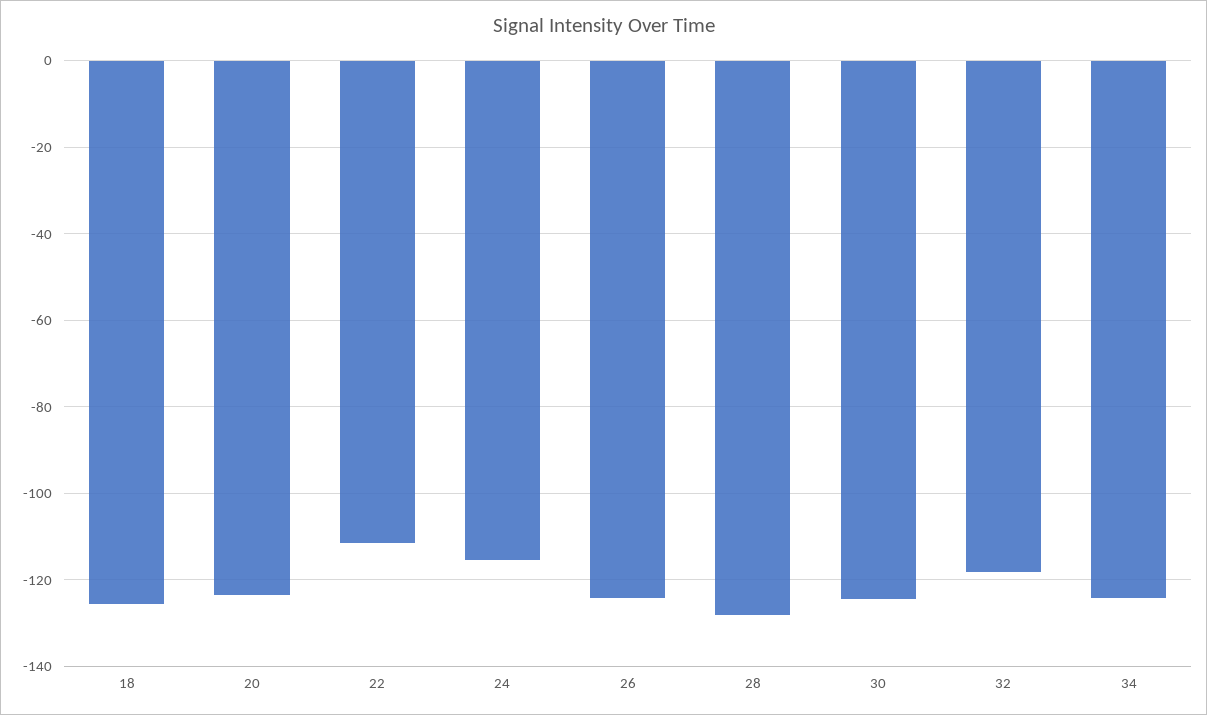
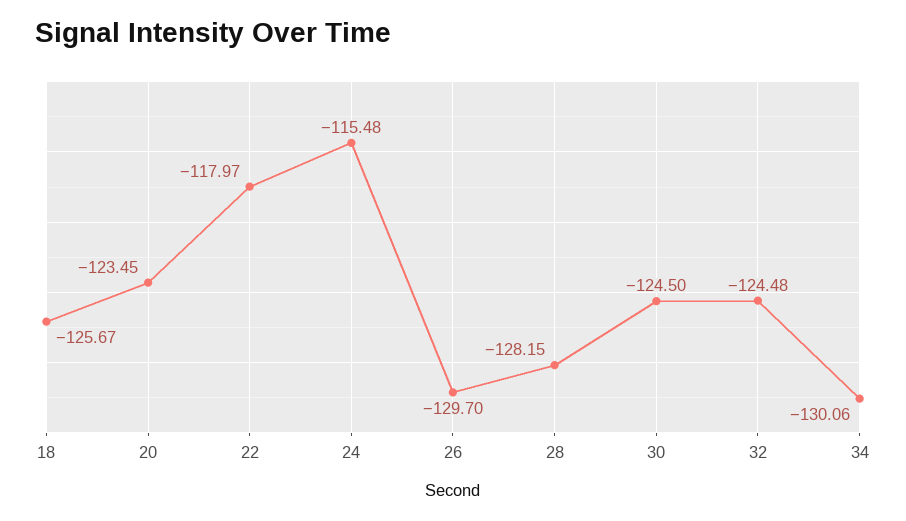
  {
    "18": -125.67,
    "20": -123.45,
-   "22": -112,
+   "22": -117.97,
    "24": -115.48,
-   "26": -124,
+   "26": -129.7,
    "28": -128.15,
    "30": -124.5,
-   "32": -118,
+   "32": -124.48,
-   "34": -124
+   "34": -130.06
  }

